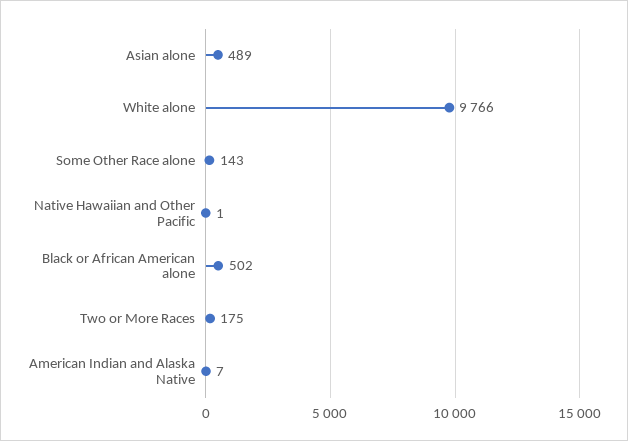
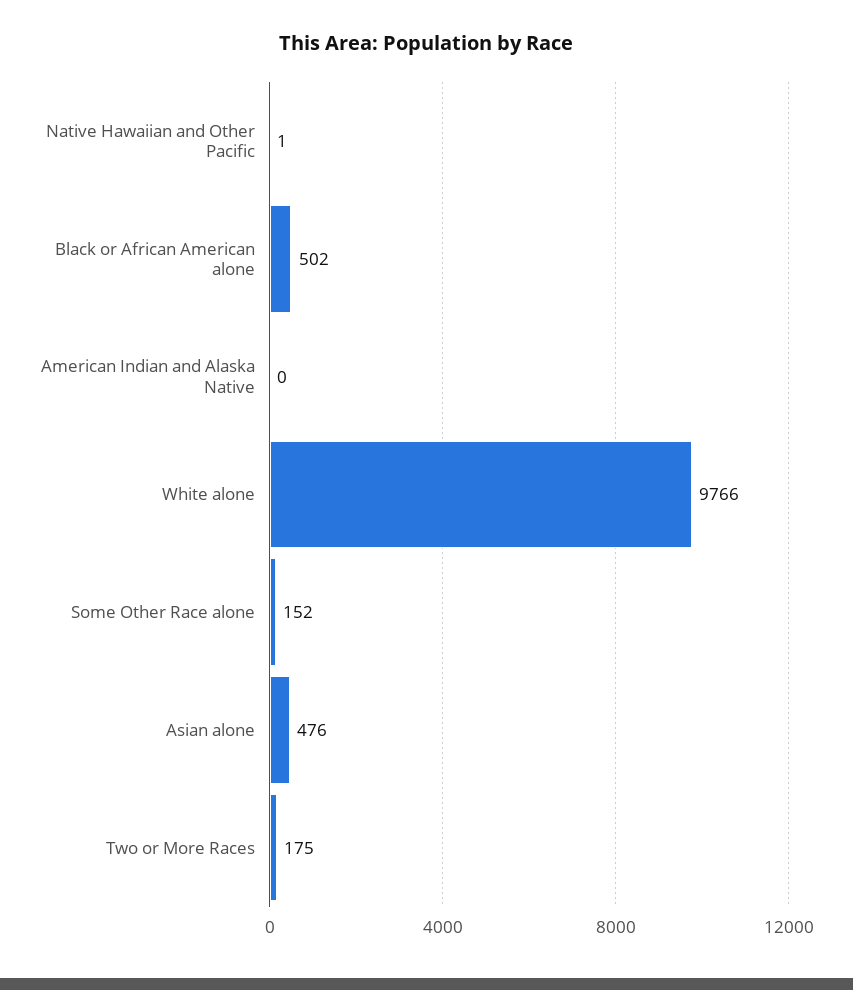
  {
-   "Asian alone": 489,
+   "Asian alone": 476,
    "White alone": 9766,
-   "Some Other Race alone": 143,
+   "Some Other Race alone": 152,
    "Native Hawaiian and Other Pacific": 1,
    "Black or African American alone": 502,
    "Two or More Races": 175,
-   "American Indian and Alaska Native": 7
+   "American Indian and Alaska Native": 0
  }

